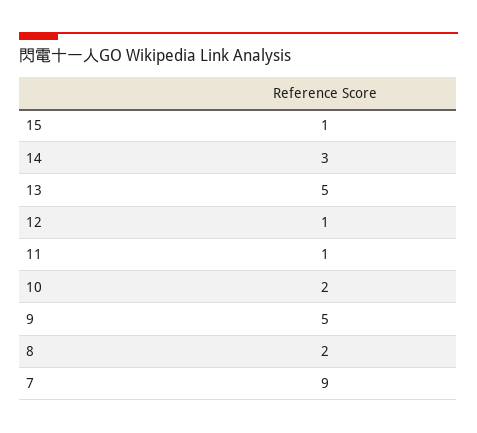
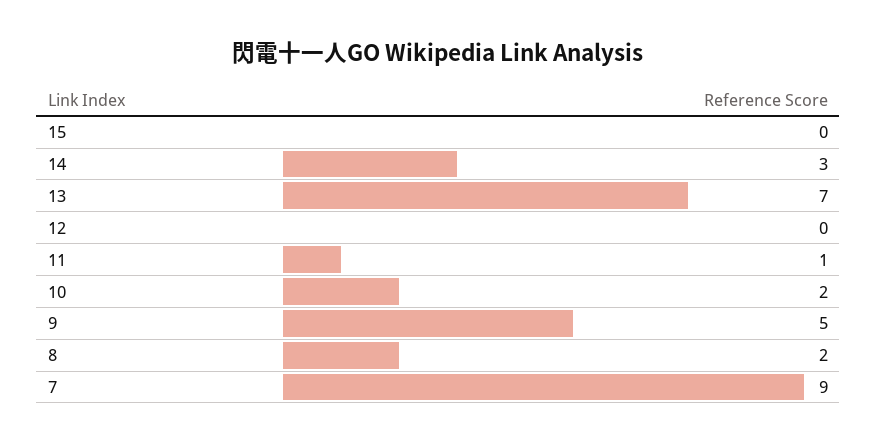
  {
-   "15": 1,
+   "15": 0,
    "14": 3,
-   "13": 5,
+   "13": 7,
-   "12": 1,
+   "12": 0,
    "11": 1,
    "10": 2,
    "9": 5,
    "8": 2,
    "7": 9
  }

